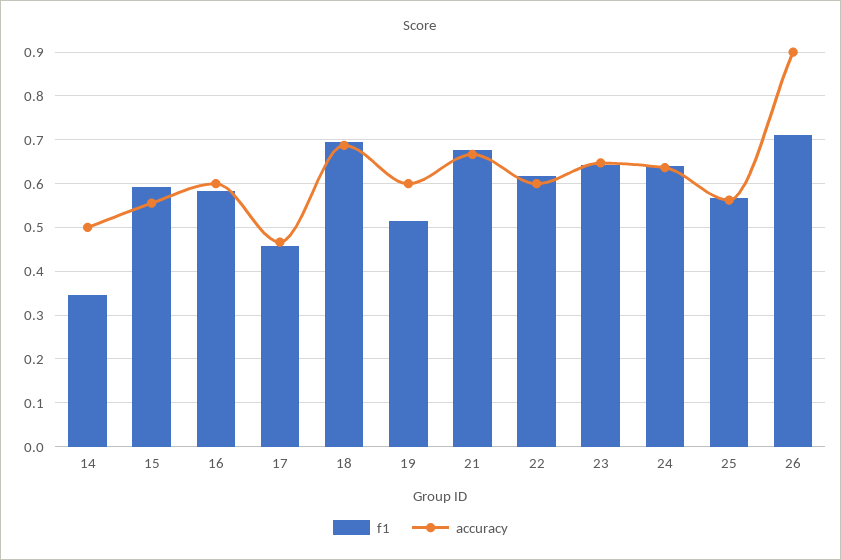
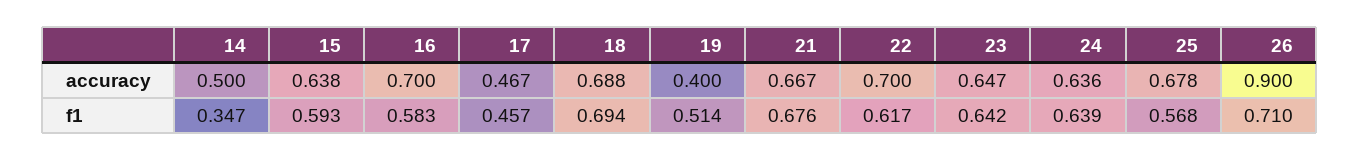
  {
    "f1": {
      "14": 0.347,
      "15": 0.593,
      "16": 0.583,
      "17": 0.457,
      "18": 0.694,
      "19": 0.514,
      "21": 0.676,
      "22": 0.617,
      "23": 0.642,
      "24": 0.639,
      "25": 0.568,
      "26": 0.71
    },
    "accuracy": {
      "14": 0.5,
-     "15": 0.56,
+     "15": 0.638,
-     "16": 0.6,
+     "16": 0.7,
      "17": 0.467,
      "18": 0.688,
-     "19": 0.6,
+     "19": 0.4,
      "21": 0.667,
-     "22": 0.6,
+     "22": 0.7,
      "23": 0.647,
      "24": 0.636,
-     "25": 0.56,
+     "25": 0.678,
      "26": 0.9
    }
  }

